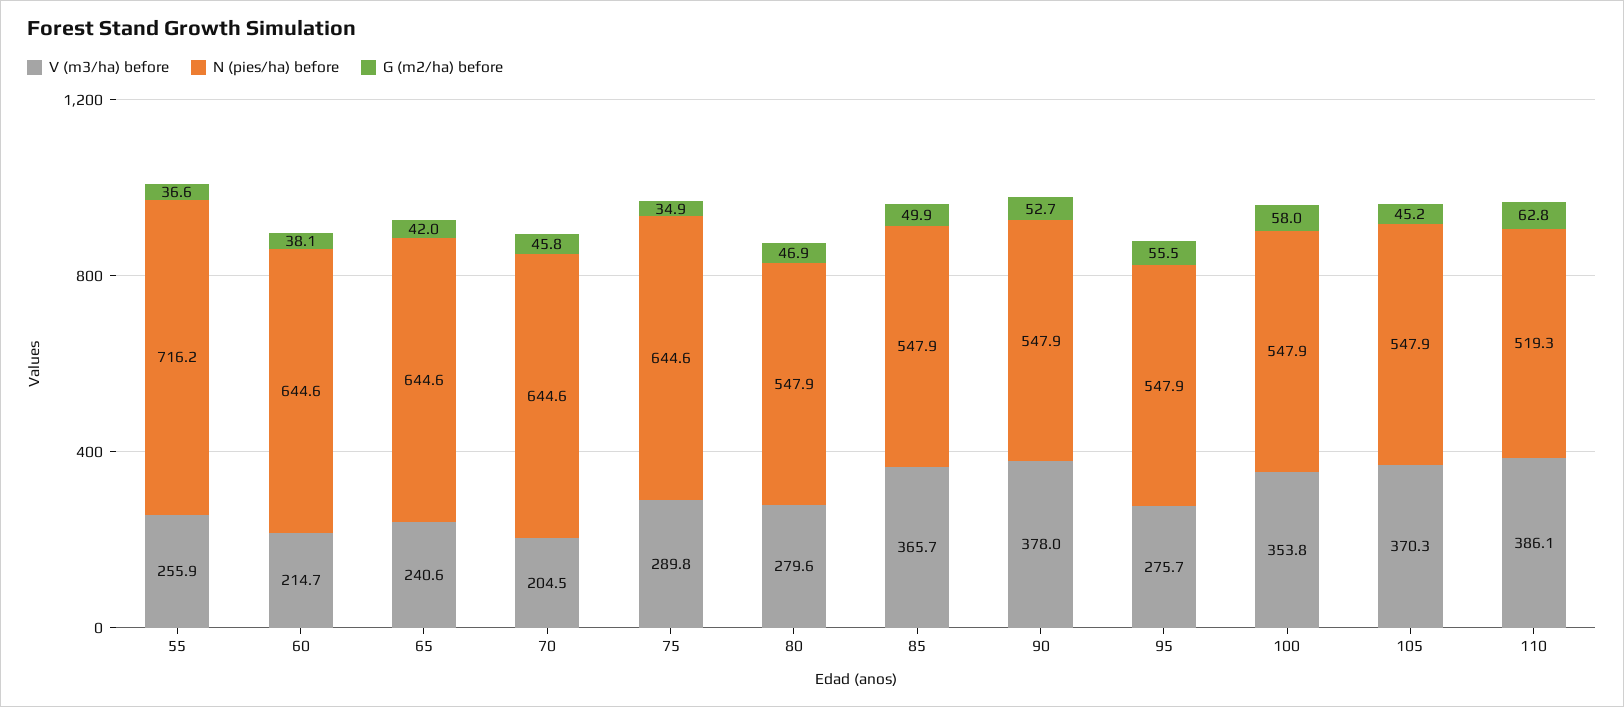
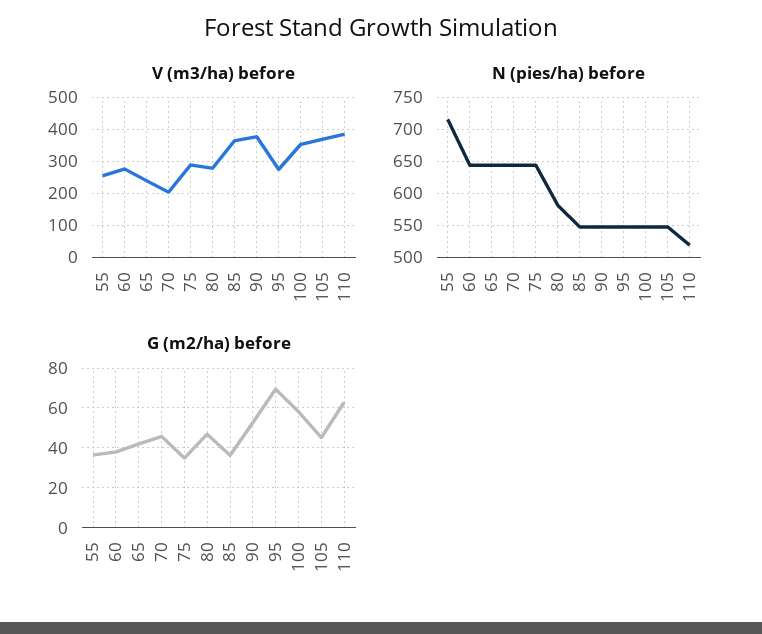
  {
    "V (m3/ha) before": {
      "55": 255.9,
-     "60": 214.7,
+     "60": 280,
      "65": 240.6,
      "70": 204.5,
      "75": 289.8,
      "80": 279.6,
      "85": 365.7,
      "90": 378,
      "95": 275.7,
      "100": 353.8,
      "105": 370.3,
      "110": 386.1
    },
    "N (pies/ha) before": {
      "55": 716.2,
      "60": 644.6,
      "65": 644.6,
      "70": 644.6,
      "75": 644.6,
-     "80": 547.9,
+     "80": 580,
      "85": 547.9,
      "90": 547.9,
      "95": 547.9,
      "100": 547.9,
      "105": 547.9,
      "110": 519.3
    },
    "G (m2/ha) before": {
      "55": 36.6,
      "60": 38.1,
      "65": 42,
      "70": 45.8,
      "75": 34.9,
      "80": 46.9,
-     "85": 49.9,
+     "85": 35,
      "90": 52.7,
-     "95": 55.5,
+     "95": 70,
      "100": 58,
      "105": 45.2,
      "110": 62.8
    }
  }

